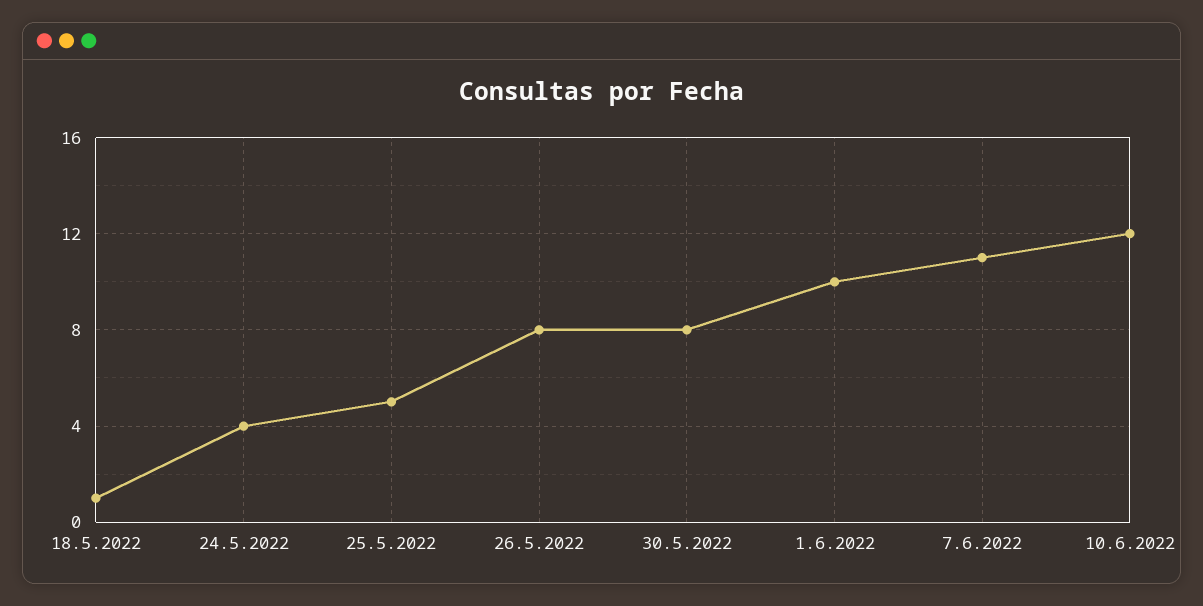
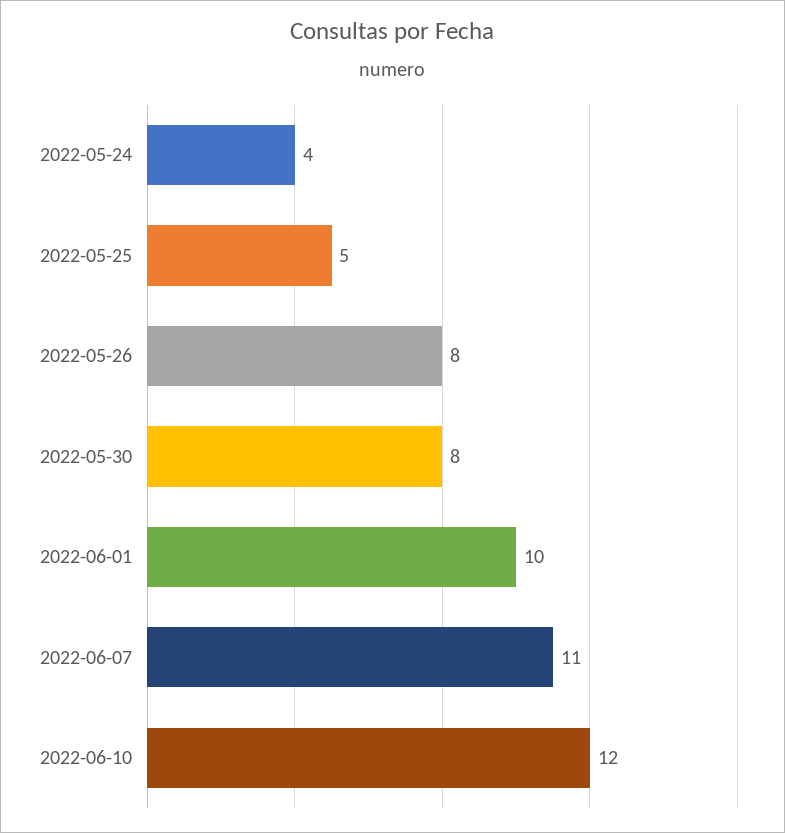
  {
-   "18.5.2022": 1,
    "24.5.2022": 4,
    "25.5.2022": 5,
    "26.5.2022": 8,
    "30.5.2022": 8,
    "1.6.2022": 10,
    "7.6.2022": 11,
    "10.6.2022": 12
  }

